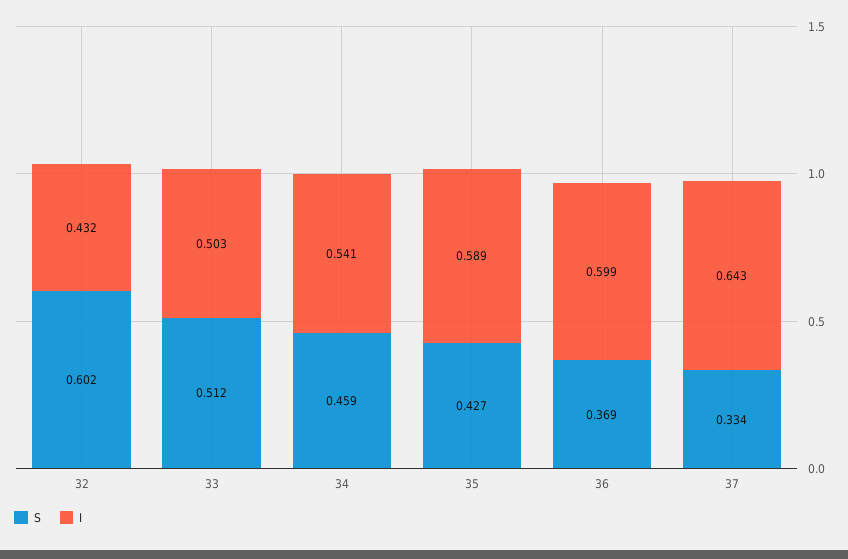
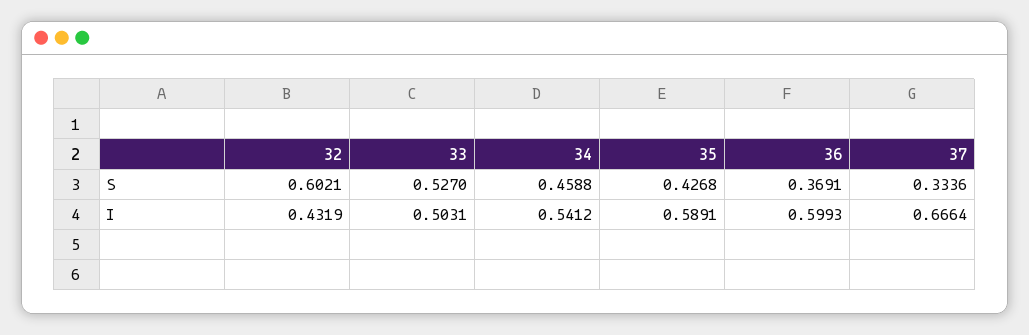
  {
    "S": {
      "32": 0.6021,
-     "33": 0.512,
+     "33": 0.527,
      "34": 0.4588,
      "35": 0.4268,
      "36": 0.3691,
      "37": 0.3336
    },
    "I": {
      "32": 0.4319,
      "33": 0.5031,
      "34": 0.5412,
      "35": 0.5891,
      "36": 0.5993,
-     "37": 0.643
+     "37": 0.6664
    }
  }

